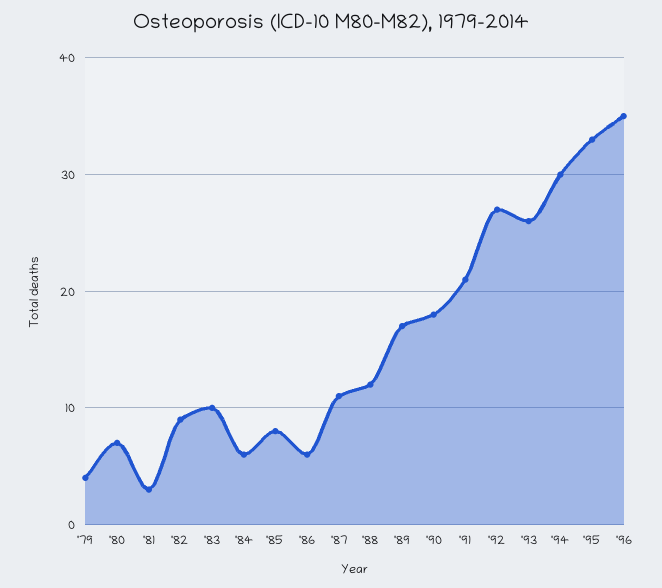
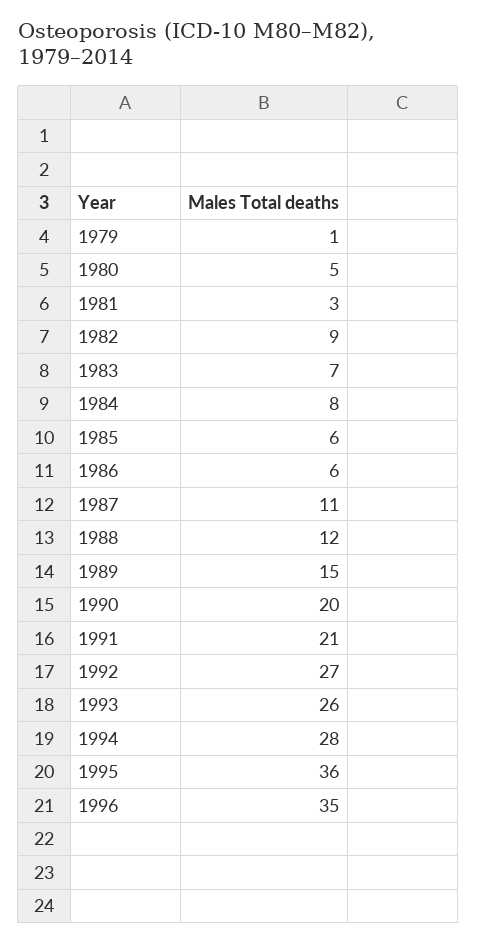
  {
-   "'79": 4,
+   "'79": 1,
-   "'80": 7,
+   "'80": 5,
    "'81": 3,
    "'82": 9,
-   "'83": 10,
+   "'83": 7,
-   "'84": 6,
+   "'84": 8,
-   "'85": 8,
+   "'85": 6,
    "'86": 6,
    "'87": 11,
    "'88": 12,
-   "'89": 17,
+   "'89": 15,
-   "'90": 18,
+   "'90": 20,
    "'91": 21,
    "'92": 27,
    "'93": 26,
-   "'94": 30,
+   "'94": 28,
-   "'95": 33,
+   "'95": 36,
    "'96": 35
  }

